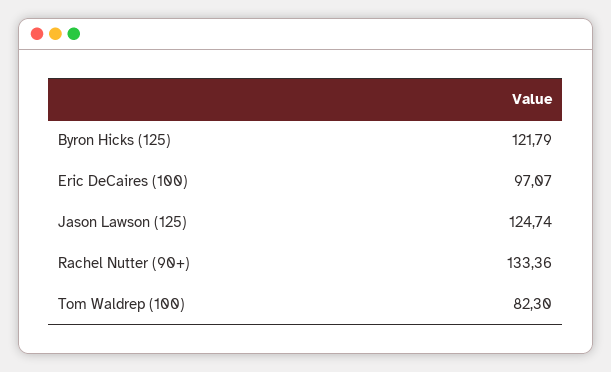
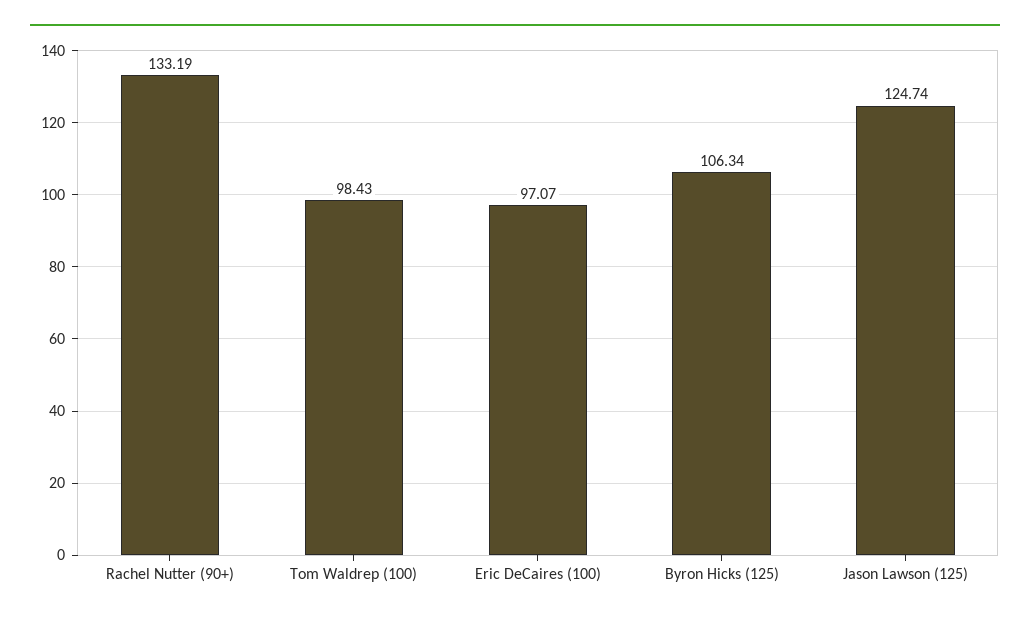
  {
-   "Byron Hicks (125)": 121.79,
+   "Byron Hicks (125)": 106.34,
    "Eric DeCaires (100)": 97.07,
    "Jason Lawson (125)": 124.74,
-   "Rachel Nutter (90+)": 133.36,
+   "Rachel Nutter (90+)": 133.19,
-   "Tom Waldrep (100)": 82.3
+   "Tom Waldrep (100)": 98.43
  }

